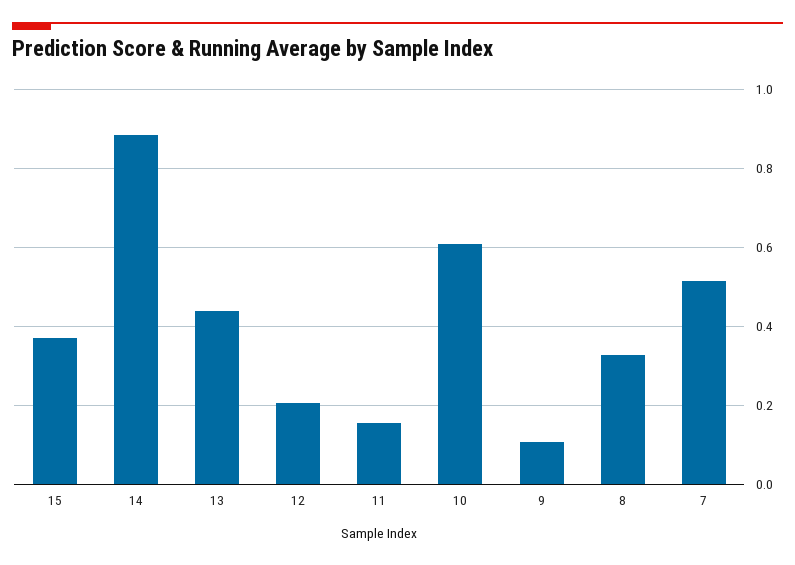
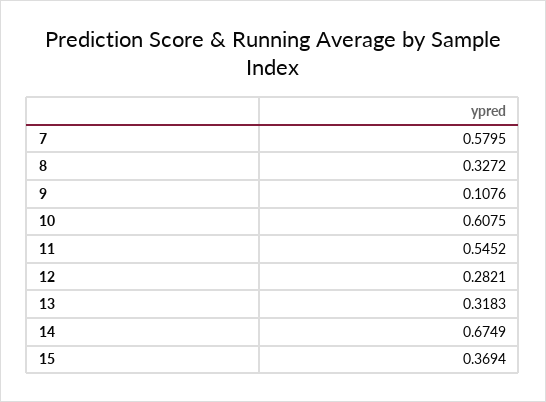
  {
    "15": 0.3694,
-   "14": 0.88,
+   "14": 0.6749,
-   "13": 0.44,
+   "13": 0.3183,
-   "12": 0.2,
+   "12": 0.2821,
-   "11": 0.16,
+   "11": 0.5452,
    "10": 0.6075,
    "9": 0.1076,
    "8": 0.3272,
-   "7": 0.52
+   "7": 0.5795
  }

